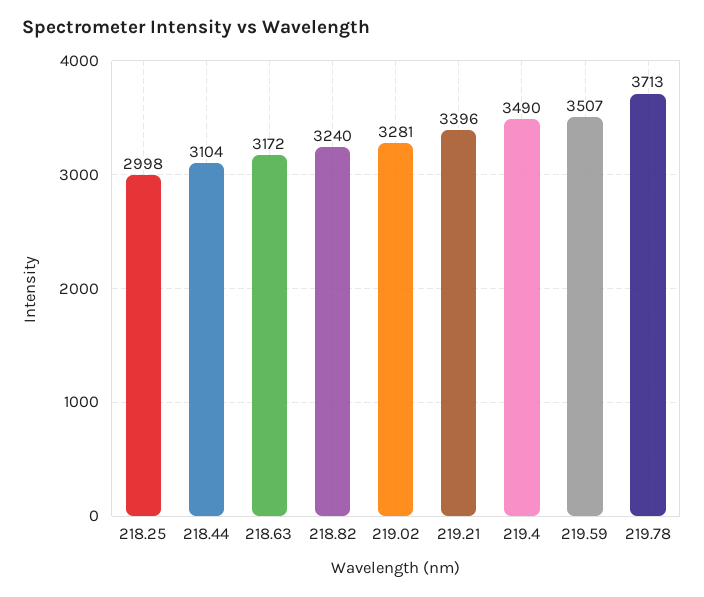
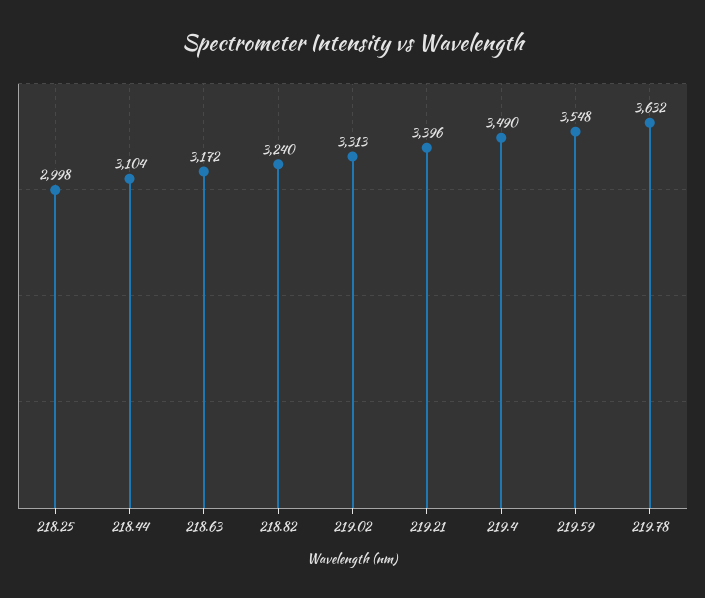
  {
    "218.25": 2998,
    "218.44": 3104,
    "218.63": 3172,
    "218.82": 3240,
-   "219.02": 3281,
+   "219.02": 3313,
    "219.21": 3396,
    "219.4": 3490,
-   "219.59": 3507,
+   "219.59": 3548,
-   "219.78": 3713
+   "219.78": 3632
  }

